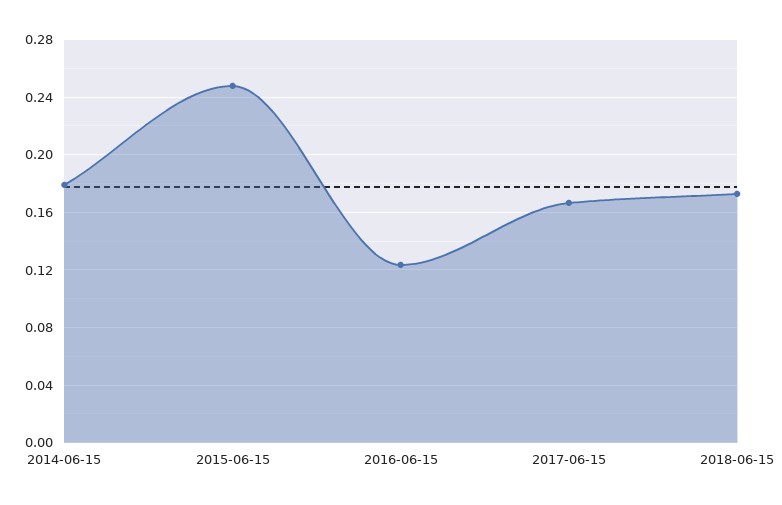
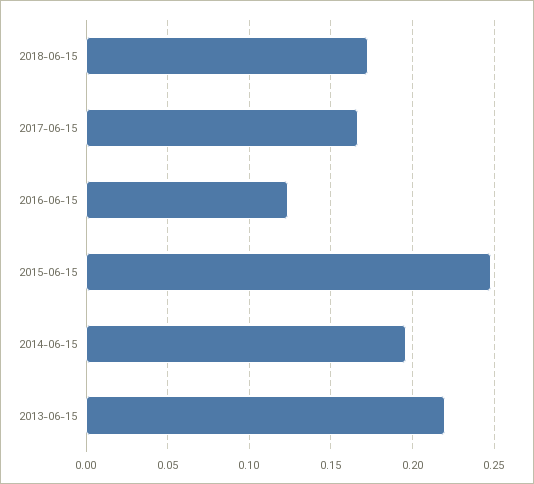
  {
-   "2014-06-15": 0.18,
+   "2014-06-15": 0.195,
    "2015-06-15": 0.25,
    "2016-06-15": 0.125,
    "2017-06-15": 0.165,
-   "2018-06-15": 0.175
+   "2018-06-15": 0.175,
+   "2013-06-15": 0.22
  }

